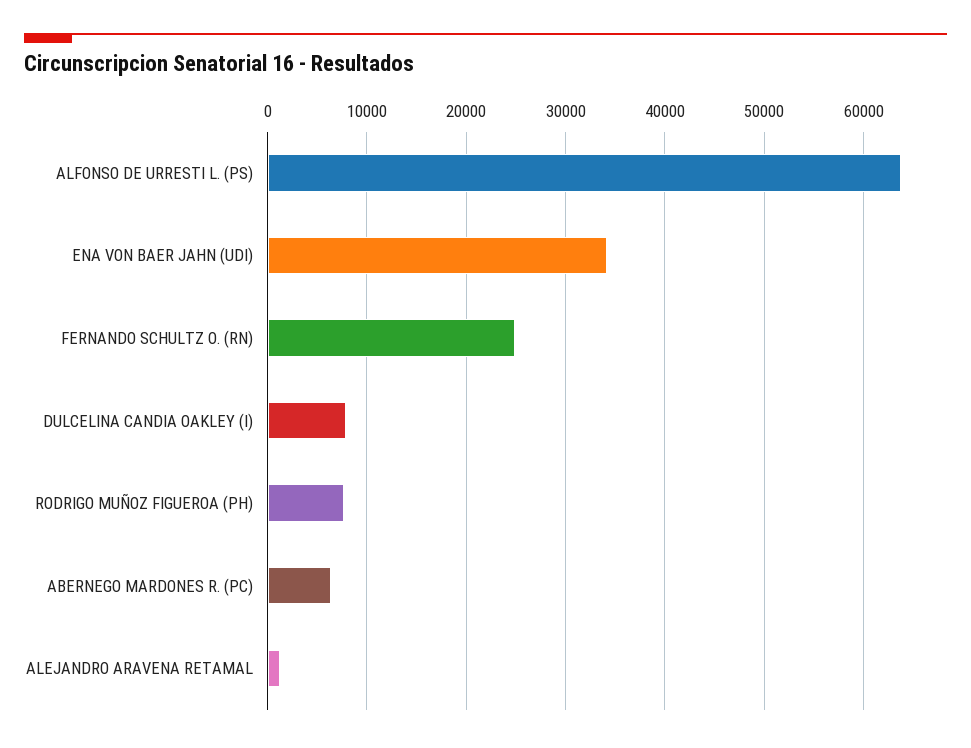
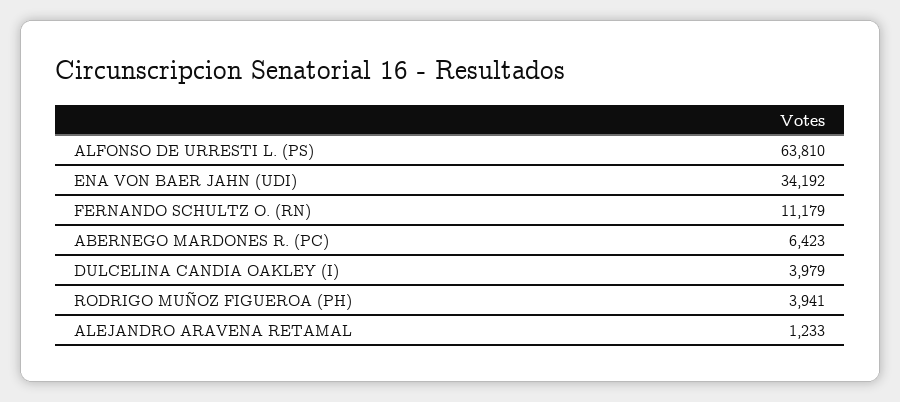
  {
    "ALFONSO DE URRESTI L. (PS)": 63810,
    "ENA VON BAER JAHN (UDI)": 34192,
-   "FERNANDO SCHULTZ O. (RN)": 25000,
+   "FERNANDO SCHULTZ O. (RN)": 11179,
-   "DULCELINA CANDIA OAKLEY (I)": 8000,
+   "DULCELINA CANDIA OAKLEY (I)": 3979,
-   "RODRIGO MUÑOZ FIGUEROA (PH)": 8000,
+   "RODRIGO MUÑOZ FIGUEROA (PH)": 3941,
    "ABERNEGO MARDONES R. (PC)": 6423,
    "ALEJANDRO ARAVENA RETAMAL": 1233
  }

